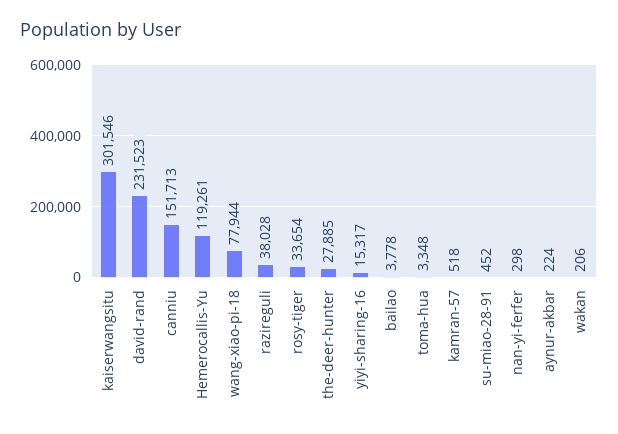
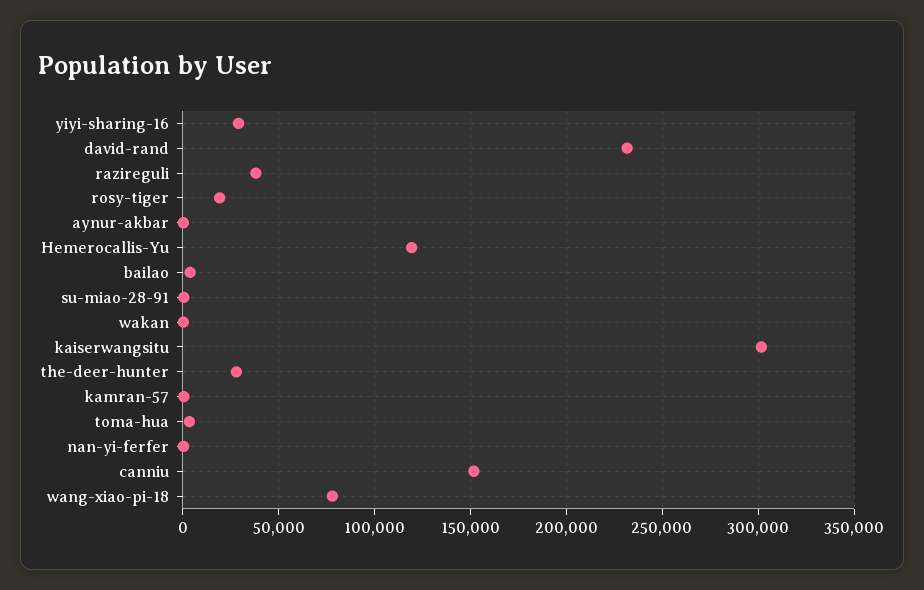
  {
    "kaiserwangsitu": 301546,
    "david-rand": 231523,
    "canniu": 151713,
    "Hemerocallis-Yu": 119261,
    "wang-xiao-pi-18": 77944,
    "razireguli": 38028,
-   "rosy-tiger": 33654,
+   "rosy-tiger": 20000,
    "the-deer-hunter": 27885,
-   "yiyi-sharing-16": 15317,
+   "yiyi-sharing-16": 30000,
    "bailao": 3778,
    "toma-hua": 3348,
    "kamran-57": 518,
    "su-miao-28-91": 452,
    "nan-yi-ferfer": 298,
    "aynur-akbar": 224,
    "wakan": 206
  }

